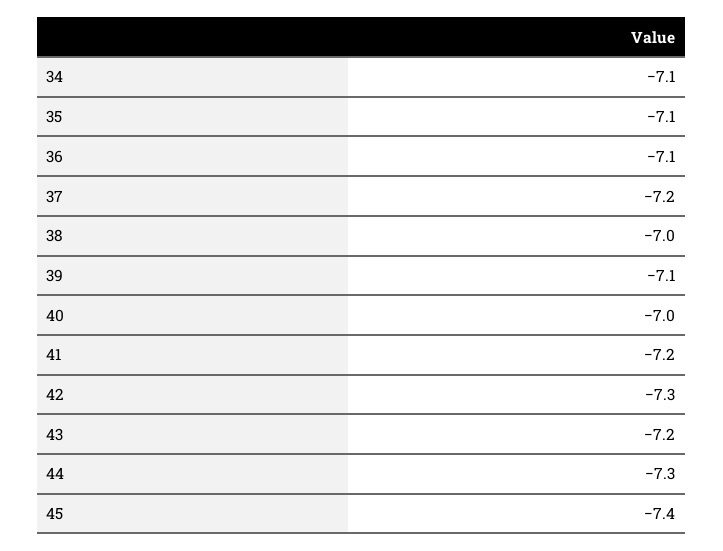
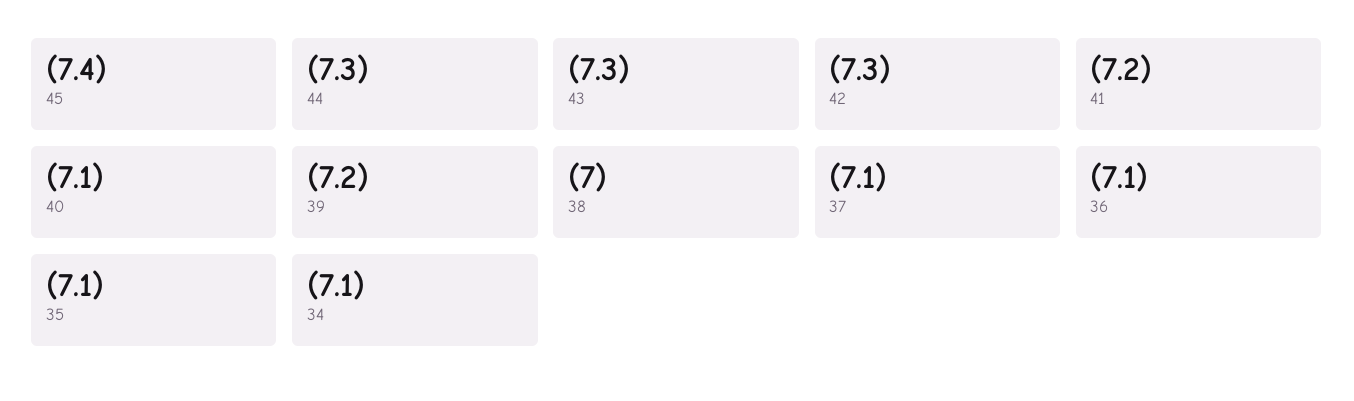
  {
    "34": -7.1,
    "35": -7.1,
    "36": -7.1,
-   "37": -7.2,
+   "37": -7.1,
    "38": -7,
-   "39": -7.1,
+   "39": -7.2,
-   "40": -7,
+   "40": -7.1,
    "41": -7.2,
    "42": -7.3,
-   "43": -7.2,
+   "43": -7.3,
    "44": -7.3,
    "45": -7.4
  }

